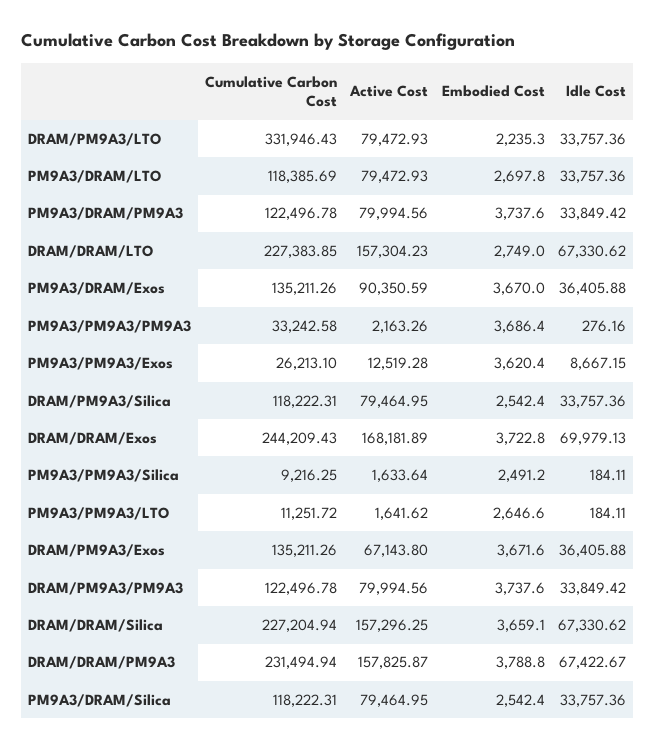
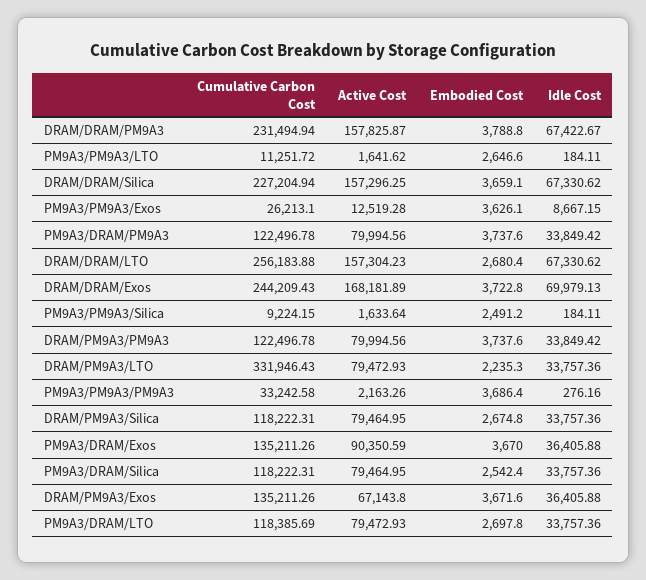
  {
    "Cumulative Carbon Cost": {
      "DRAM/PM9A3/LTO": 331946.43,
      "PM9A3/DRAM/LTO": 118385.69,
      "PM9A3/DRAM/PM9A3": 122496.78,
-     "DRAM/DRAM/LTO": 227383.85,
+     "DRAM/DRAM/LTO": 256183.88,
      "PM9A3/DRAM/Exos": 135211.26,
      "PM9A3/PM9A3/PM9A3": 33242.58,
      "PM9A3/PM9A3/Exos": 26213.1,
      "DRAM/PM9A3/Silica": 118222.31,
      "DRAM/DRAM/Exos": 244209.43,
-     "PM9A3/PM9A3/Silica": 9216.25,
+     "PM9A3/PM9A3/Silica": 9224.15,
      "PM9A3/PM9A3/LTO": 11251.72,
      "DRAM/PM9A3/Exos": 135211.26,
      "DRAM/PM9A3/PM9A3": 122496.78,
      "DRAM/DRAM/Silica": 227204.94,
      "DRAM/DRAM/PM9A3": 231494.94,
      "PM9A3/DRAM/Silica": 118222.31
    },
    "Active Cost": {
      "DRAM/PM9A3/LTO": 79472.93,
      "PM9A3/DRAM/LTO": 79472.93,
      "PM9A3/DRAM/PM9A3": 79994.56,
      "DRAM/DRAM/LTO": 157304.23,
      "PM9A3/DRAM/Exos": 90350.59,
      "PM9A3/PM9A3/PM9A3": 2163.26,
      "PM9A3/PM9A3/Exos": 12519.28,
      "DRAM/PM9A3/Silica": 79464.95,
      "DRAM/DRAM/Exos": 168181.89,
      "PM9A3/PM9A3/Silica": 1633.64,
      "PM9A3/PM9A3/LTO": 1641.62,
      "DRAM/PM9A3/Exos": 67143.8,
      "DRAM/PM9A3/PM9A3": 79994.56,
      "DRAM/DRAM/Silica": 157296.25,
      "DRAM/DRAM/PM9A3": 157825.87,
      "PM9A3/DRAM/Silica": 79464.95
    },
    "Embodied Cost": {
      "DRAM/PM9A3/LTO": 2235.3,
      "PM9A3/DRAM/LTO": 2697.8,
      "PM9A3/DRAM/PM9A3": 3737.6,
-     "DRAM/DRAM/LTO": 2749,
+     "DRAM/DRAM/LTO": 2680.4,
      "PM9A3/DRAM/Exos": 3670,
      "PM9A3/PM9A3/PM9A3": 3686.4,
-     "PM9A3/PM9A3/Exos": 3620.4,
+     "PM9A3/PM9A3/Exos": 3626.1,
-     "DRAM/PM9A3/Silica": 2542.4,
+     "DRAM/PM9A3/Silica": 2674.8,
      "DRAM/DRAM/Exos": 3722.8,
      "PM9A3/PM9A3/Silica": 2491.2,
      "PM9A3/PM9A3/LTO": 2646.6,
      "DRAM/PM9A3/Exos": 3671.6,
      "DRAM/PM9A3/PM9A3": 3737.6,
      "DRAM/DRAM/Silica": 3659.1,
      "DRAM/DRAM/PM9A3": 3788.8,
      "PM9A3/DRAM/Silica": 2542.4
    },
    "Idle Cost": {
      "DRAM/PM9A3/LTO": 33757.36,
      "PM9A3/DRAM/LTO": 33757.36,
      "PM9A3/DRAM/PM9A3": 33849.42,
      "DRAM/DRAM/LTO": 67330.62,
      "PM9A3/DRAM/Exos": 36405.88,
      "PM9A3/PM9A3/PM9A3": 276.16,
      "PM9A3/PM9A3/Exos": 8667.15,
      "DRAM/PM9A3/Silica": 33757.36,
      "DRAM/DRAM/Exos": 69979.13,
      "PM9A3/PM9A3/Silica": 184.11,
      "PM9A3/PM9A3/LTO": 184.11,
      "DRAM/PM9A3/Exos": 36405.88,
      "DRAM/PM9A3/PM9A3": 33849.42,
      "DRAM/DRAM/Silica": 67330.62,
      "DRAM/DRAM/PM9A3": 67422.67,
      "PM9A3/DRAM/Silica": 33757.36
    }
  }

